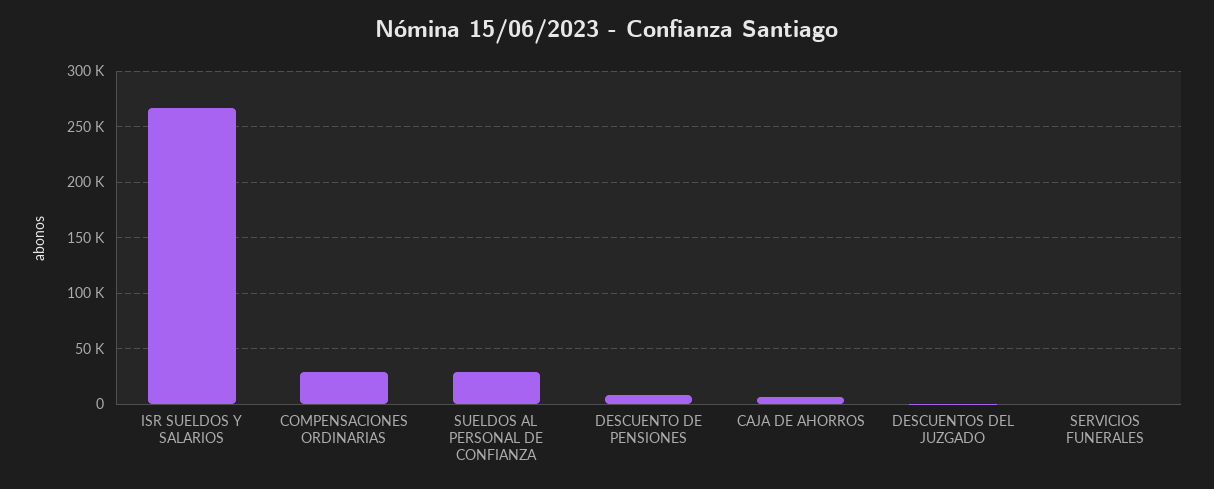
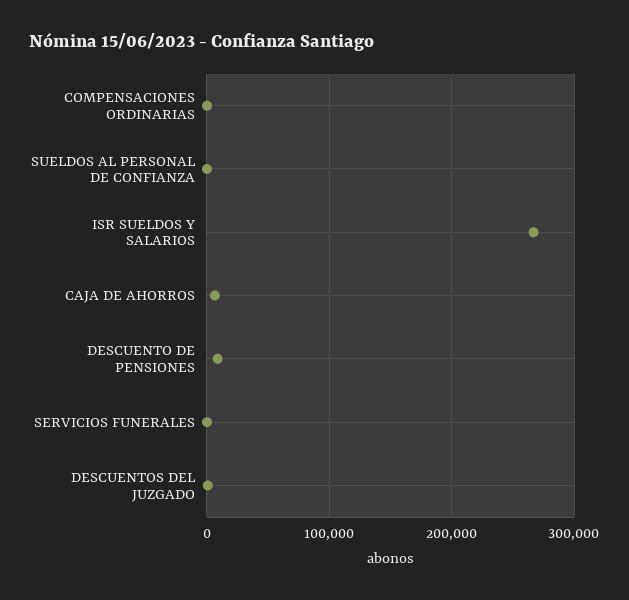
  {
    "ISR SUELDOS Y SALARIOS": 270000,
-   "COMPENSACIONES ORDINARIAS": 30000,
+   "COMPENSACIONES ORDINARIAS": 0,
-   "SUELDOS AL PERSONAL DE CONFIANZA": 30000,
+   "SUELDOS AL PERSONAL DE CONFIANZA": 0,
    "DESCUENTO DE PENSIONES": 10000,
    "CAJA DE AHORROS": 10000,
    "DESCUENTOS DEL JUZGADO": 0,
    "SERVICIOS FUNERALES": 0
  }

